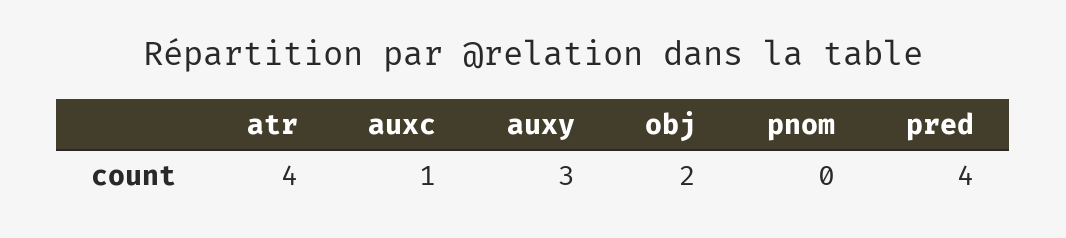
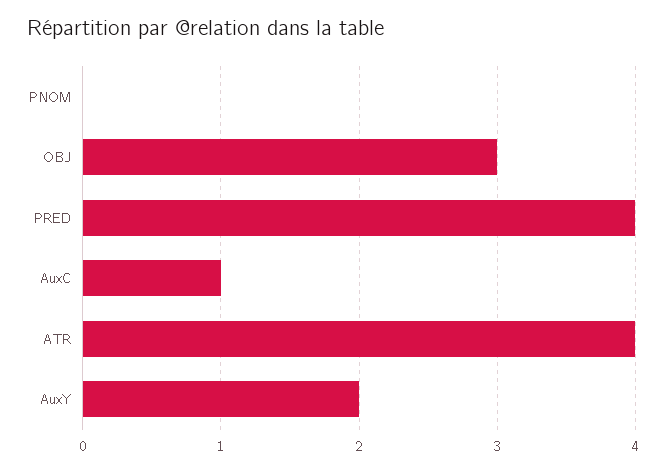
  {
    "atr": 4,
    "auxc": 1,
-   "auxy": 3,
+   "auxy": 2,
-   "obj": 2,
+   "obj": 3,
    "pnom": 0,
    "pred": 4
  }

